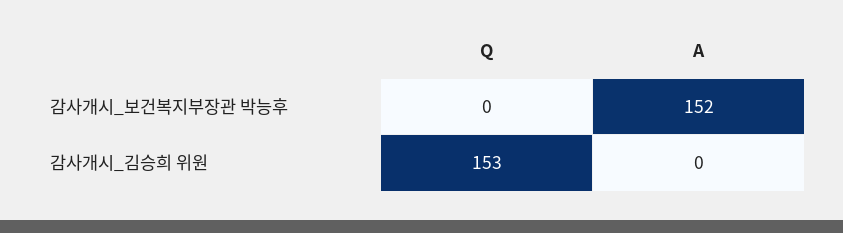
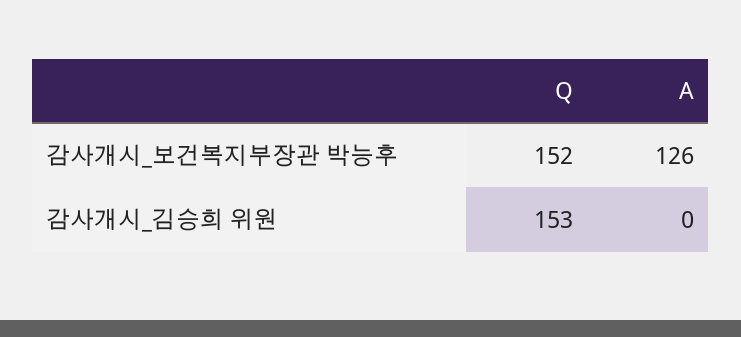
  {
    "Q": {
-     "감사개시_보건복지부장관 박능후": 0,
+     "감사개시_보건복지부장관 박능후": 152,
      "감사개시_김승희 위원": 153
    },
    "A": {
-     "감사개시_보건복지부장관 박능후": 152,
+     "감사개시_보건복지부장관 박능후": 126,
      "감사개시_김승희 위원": 0
    }
  }

